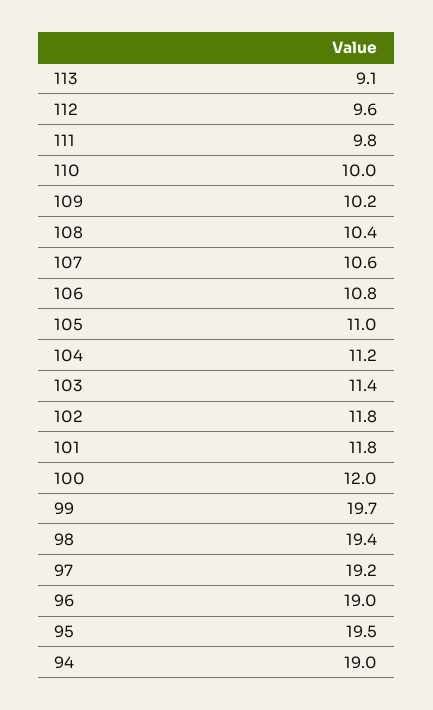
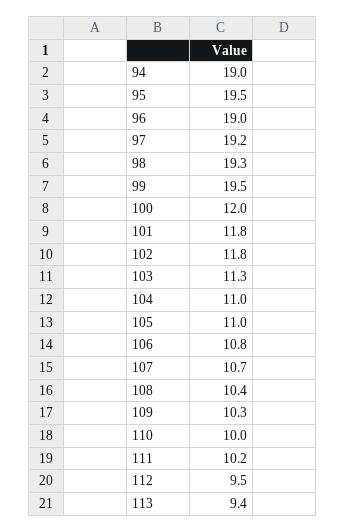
  {
-   "113": 9.1,
+   "113": 9.4,
-   "112": 9.6,
+   "112": 9.5,
-   "111": 9.8,
+   "111": 10.2,
    "110": 10,
-   "109": 10.2,
+   "109": 10.3,
    "108": 10.4,
-   "107": 10.6,
+   "107": 10.7,
    "106": 10.8,
    "105": 11,
-   "104": 11.2,
+   "104": 11,
-   "103": 11.4,
+   "103": 11.3,
    "102": 11.8,
    "101": 11.8,
    "100": 12,
-   "99": 19.7,
+   "99": 19.5,
-   "98": 19.4,
+   "98": 19.3,
    "97": 19.2,
    "96": 19,
    "95": 19.5,
    "94": 19
  }

